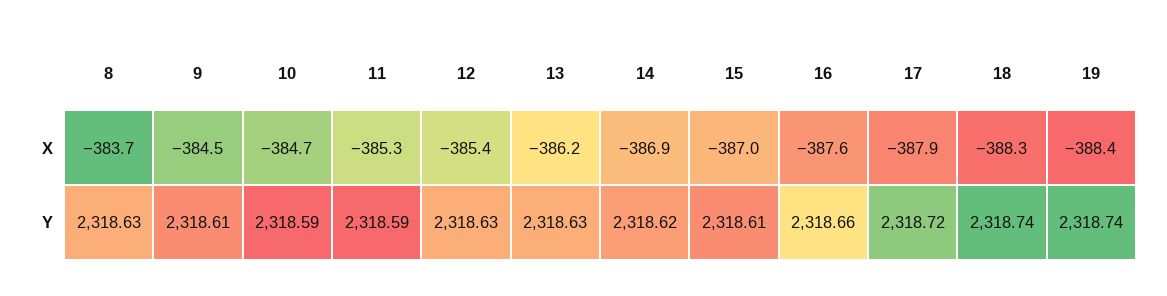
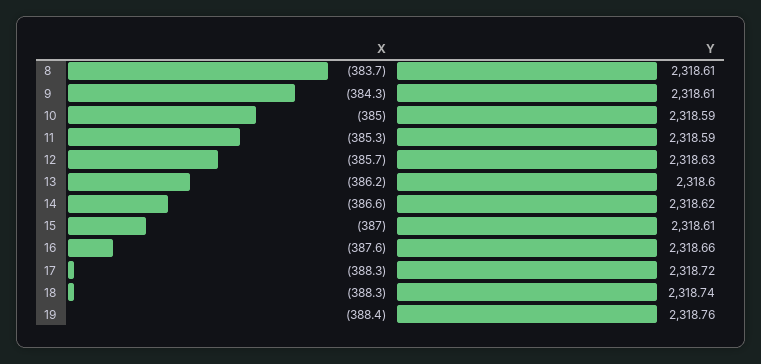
  {
    "8": {
      "X": -383.7,
-     "Y": 2318.63
+     "Y": 2318.61
    },
    "9": {
-     "X": -384.5,
+     "X": -384.3,
      "Y": 2318.61
    },
    "10": {
-     "X": -384.7,
+     "X": -385,
      "Y": 2318.59
    },
    "11": {
      "X": -385.3,
      "Y": 2318.59
    },
    "12": {
-     "X": -385.4,
+     "X": -385.7,
      "Y": 2318.63
    },
    "13": {
      "X": -386.2,
-     "Y": 2318.63
+     "Y": 2318.6
    },
    "14": {
-     "X": -386.9,
+     "X": -386.6,
      "Y": 2318.62
    },
    "15": {
      "X": -387,
      "Y": 2318.61
    },
    "16": {
      "X": -387.6,
      "Y": 2318.66
    },
    "17": {
-     "X": -387.9,
+     "X": -388.3,
      "Y": 2318.72
    },
    "18": {
      "X": -388.3,
      "Y": 2318.74
    },
    "19": {
      "X": -388.4,
-     "Y": 2318.74
+     "Y": 2318.76
    }
  }

